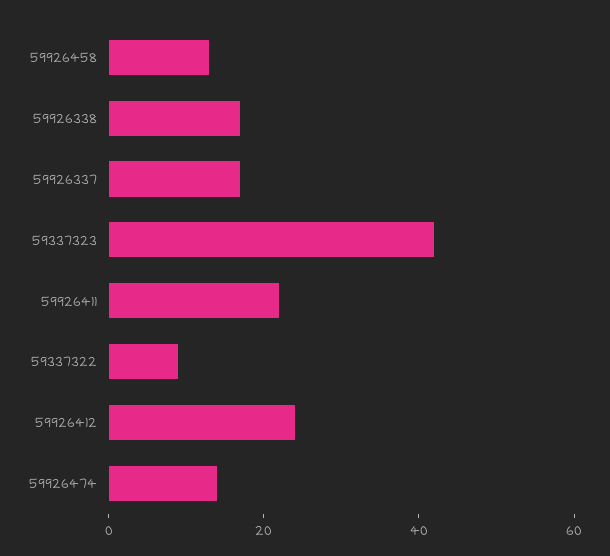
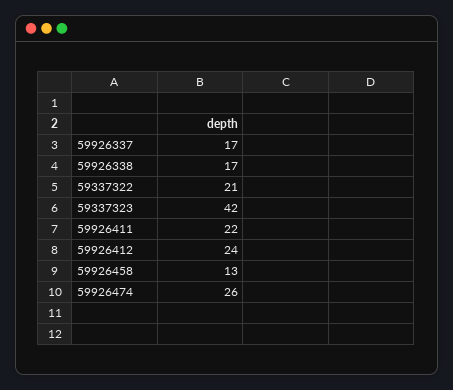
  {
    "59926458": 13,
    "59926338": 17,
    "59926337": 17,
    "59337323": 42,
    "59926411": 22,
-   "59337322": 10,
+   "59337322": 21,
    "59926412": 24,
-   "59926474": 15
+   "59926474": 26
  }

